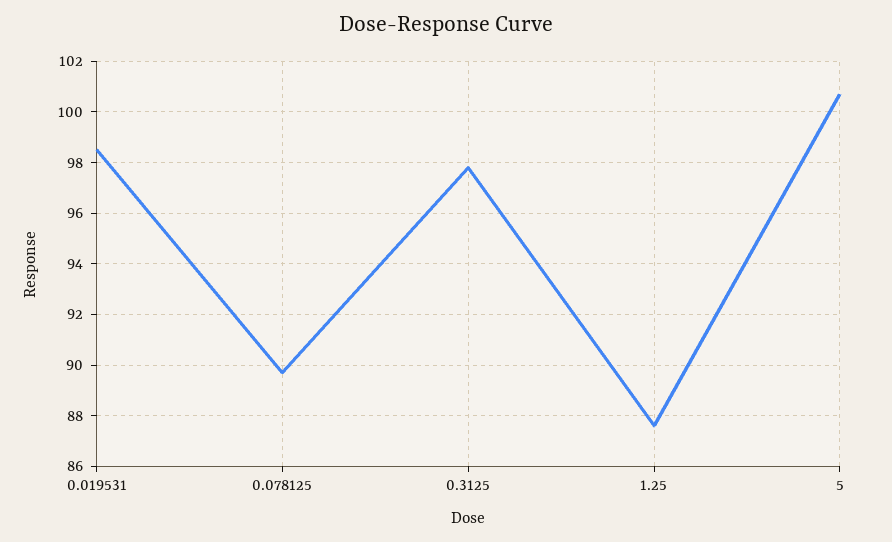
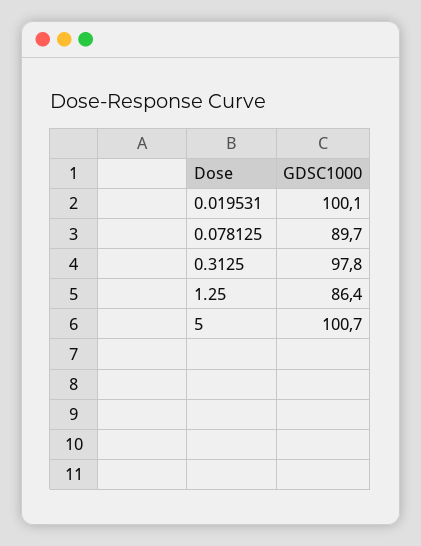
  {
-   "0.019531": 98.5,
+   "0.019531": 100.1,
    "0.078125": 89.7,
    "0.3125": 97.8,
-   "1.25": 87.5,
+   "1.25": 86.4,
    "5": 100.7
  }

